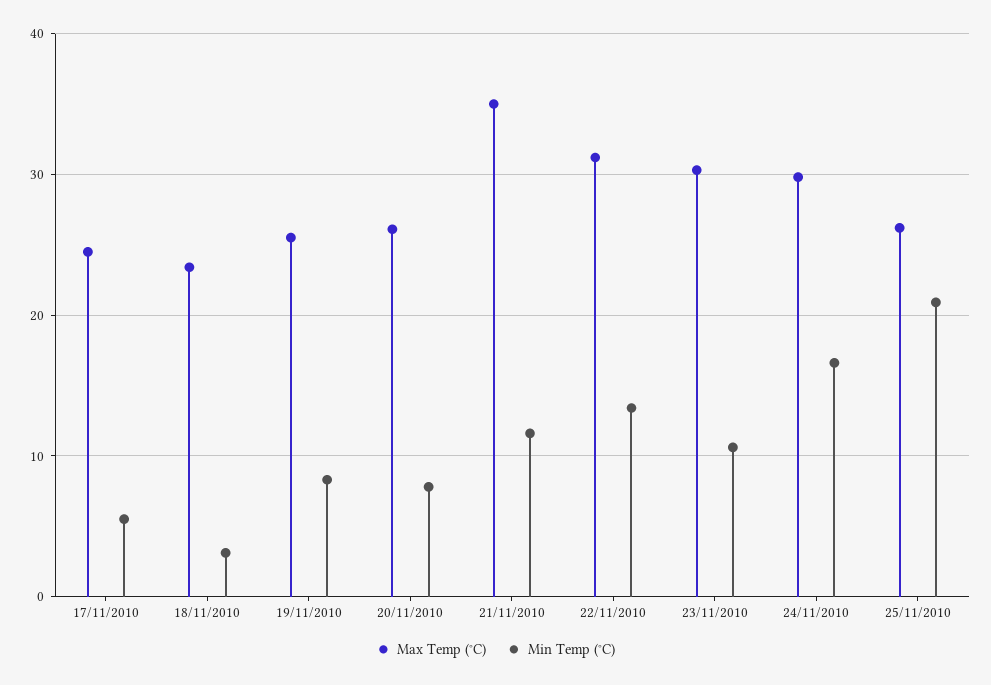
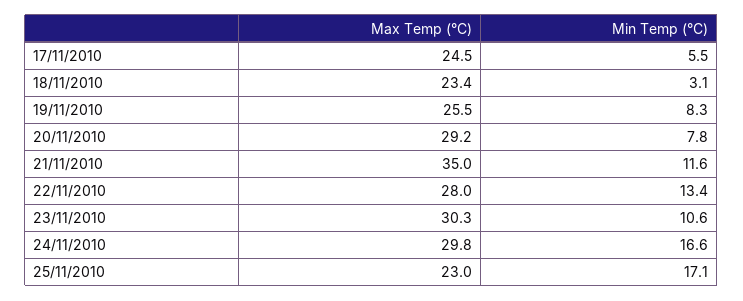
  {
    "Max Temp (°C)": {
      "17/11/2010": 24.5,
      "18/11/2010": 23.4,
      "19/11/2010": 25.5,
-     "20/11/2010": 26,
+     "20/11/2010": 29.2,
      "21/11/2010": 35,
-     "22/11/2010": 31,
+     "22/11/2010": 28,
      "23/11/2010": 30.3,
      "24/11/2010": 29.8,
-     "25/11/2010": 26
+     "25/11/2010": 23
    },
    "Min Temp (°C)": {
      "17/11/2010": 5.5,
      "18/11/2010": 3.1,
      "19/11/2010": 8.3,
      "20/11/2010": 7.8,
      "21/11/2010": 11.6,
      "22/11/2010": 13.4,
      "23/11/2010": 10.6,
      "24/11/2010": 16.6,
-     "25/11/2010": 21
+     "25/11/2010": 17.1
    }
  }

